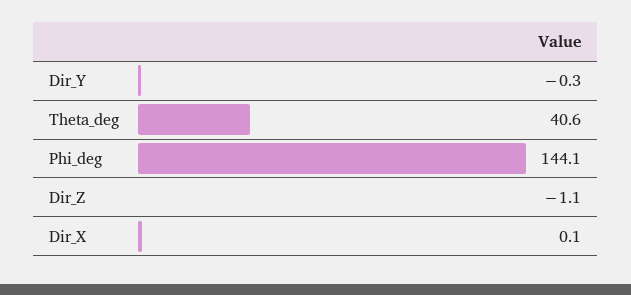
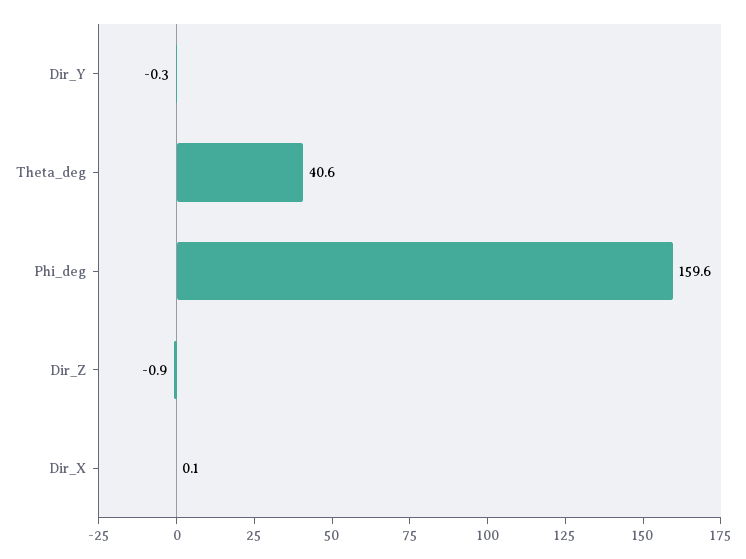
  {
    "Dir_Y": -0.3,
    "Theta_deg": 40.6,
-   "Phi_deg": 144.1,
+   "Phi_deg": 159.6,
-   "Dir_Z": -1.1,
+   "Dir_Z": -0.9,
    "Dir_X": 0.1
  }

